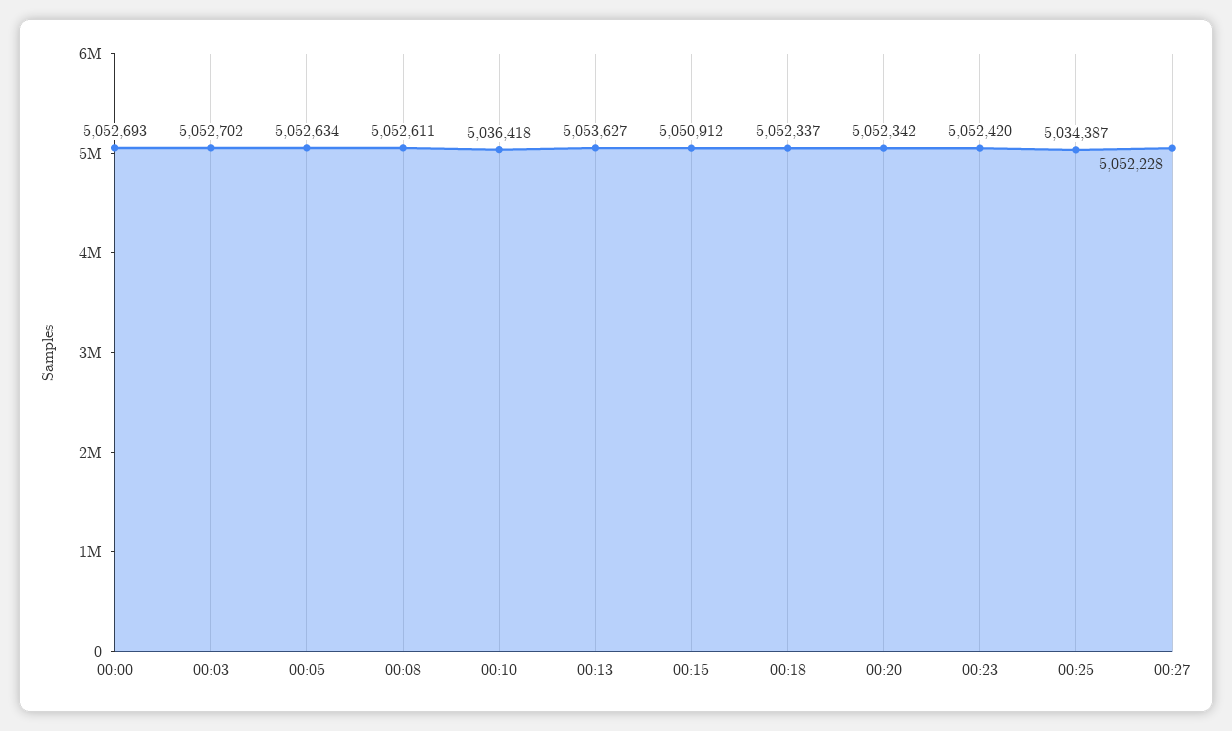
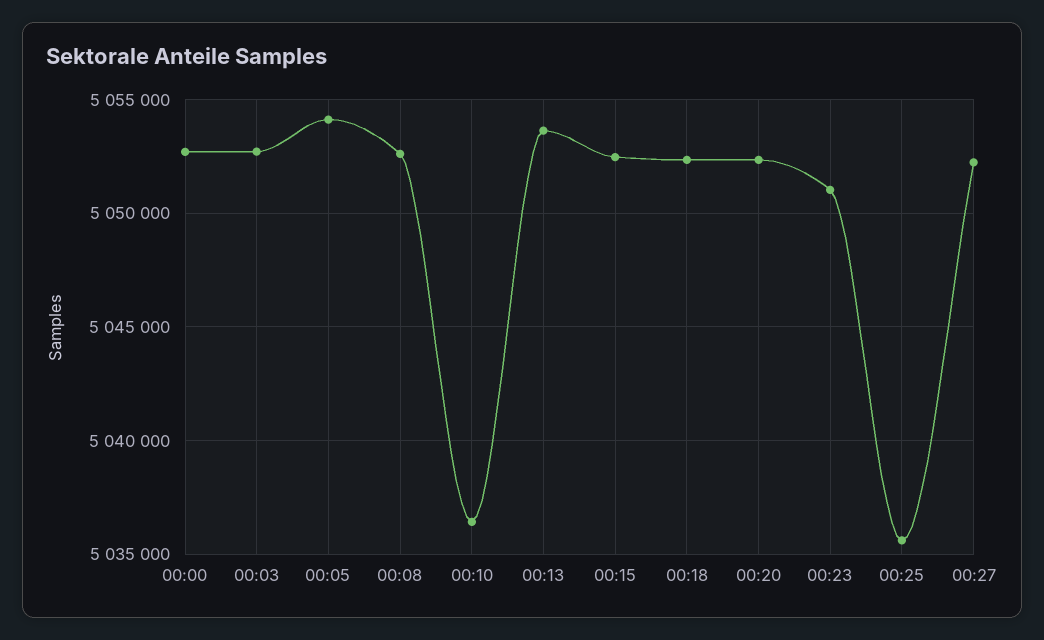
  {
    "00:00": 5052693,
    "00:03": 5052702,
-   "00:05": 5052634,
+   "00:05": 5054000,
    "00:08": 5052611,
    "00:10": 5036418,
    "00:13": 5053627,
-   "00:15": 5050912,
+   "00:15": 5052500,
    "00:18": 5052337,
    "00:20": 5052342,
-   "00:23": 5052420,
+   "00:23": 5051000,
-   "00:25": 5034387,
+   "00:25": 5035500,
    "00:27": 5052228
  }

